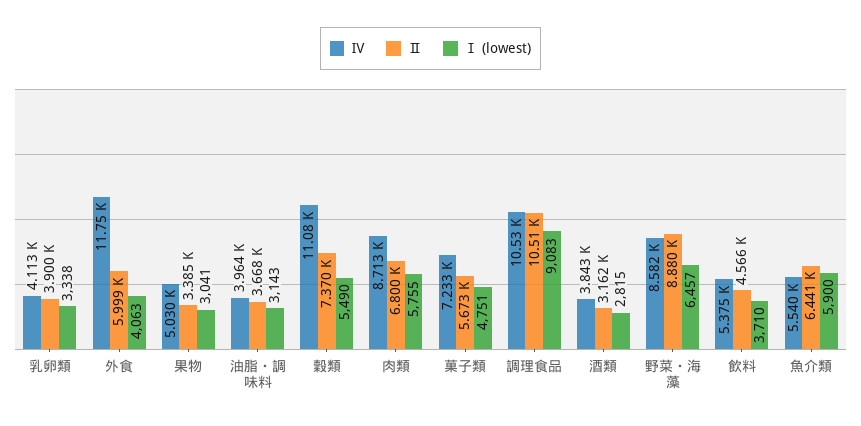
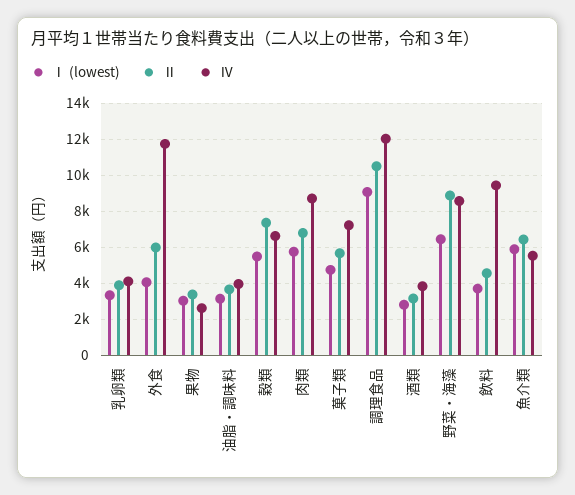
  {
    "Ⅳ": {
      "乳卵類": 4113,
      "外食": 11750,
-     "果物": 5030,
+     "果物": 2500,
      "油脂・調味料": 3964,
-     "穀類": 11080,
+     "穀類": 6500,
      "肉類": 8713,
      "菓子類": 7233,
-     "調理食品": 10530,
+     "調理食品": 12000,
      "酒類": 3843,
      "野菜・海藻": 8582,
-     "飲料": 5375,
+     "飲料": 9500,
      "魚介類": 5540
    },
    "Ⅱ": {
      "乳卵類": 3900,
      "外食": 5999,
      "果物": 3385,
      "油脂・調味料": 3668,
      "穀類": 7370,
      "肉類": 6800,
      "菓子類": 5673,
      "調理食品": 10510,
      "酒類": 3162,
      "野菜・海藻": 8880,
      "飲料": 4566,
      "魚介類": 6441
    },
    "Ⅰ (lowest)": {
      "乳卵類": 3338,
      "外食": 4063,
      "果物": 3041,
      "油脂・調味料": 3143,
      "穀類": 5490,
      "肉類": 5755,
      "菓子類": 4751,
      "調理食品": 9083,
      "酒類": 2815,
      "野菜・海藻": 6457,
      "飲料": 3710,
      "魚介類": 5900
    }
  }

